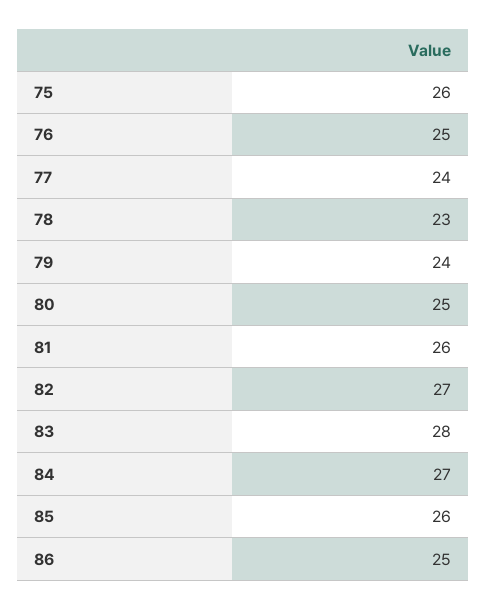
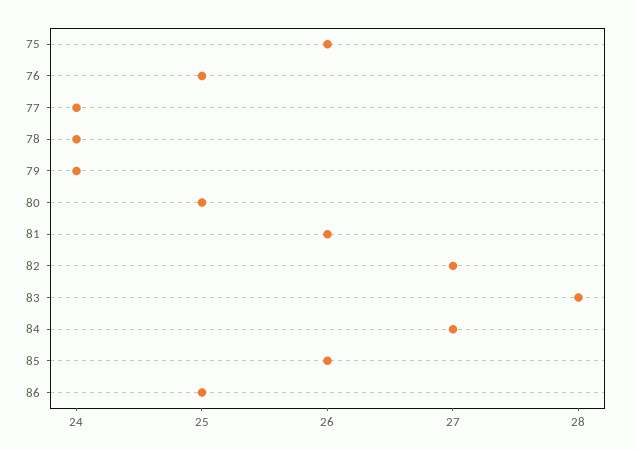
  {
    "75": 26,
    "76": 25,
    "77": 24,
-   "78": 23,
+   "78": 24,
    "79": 24,
    "80": 25,
    "81": 26,
    "82": 27,
    "83": 28,
    "84": 27,
    "85": 26,
    "86": 25
  }

